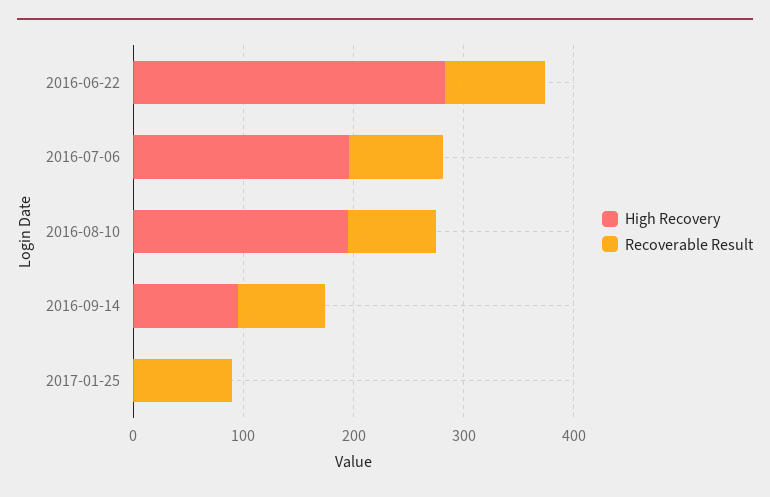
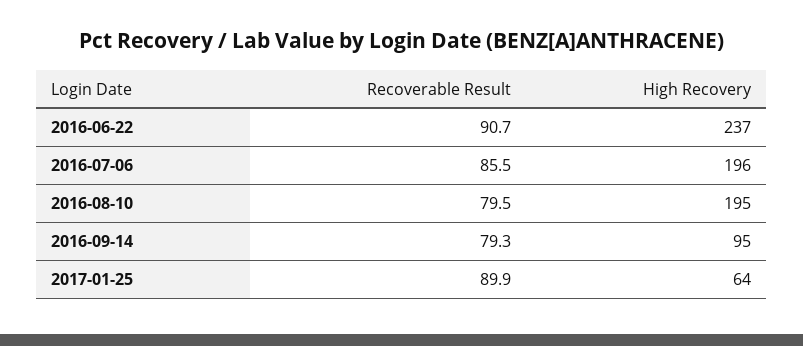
  {
    "High Recovery": {
-     "2016-06-22": 280,
+     "2016-06-22": 237,
      "2016-07-06": 196,
      "2016-08-10": 195,
      "2016-09-14": 95,
-     "2017-01-25": 0
+     "2017-01-25": 64
    },
    "Recoverable Result": {
      "2016-06-22": 90.7,
      "2016-07-06": 85.5,
      "2016-08-10": 79.5,
      "2016-09-14": 79.3,
      "2017-01-25": 89.9
    }
  }

